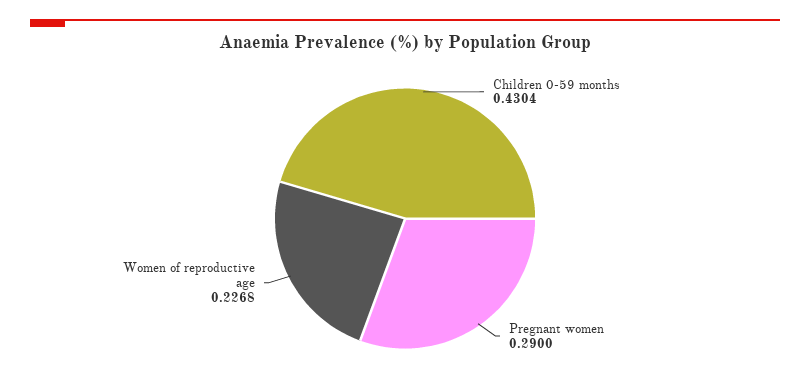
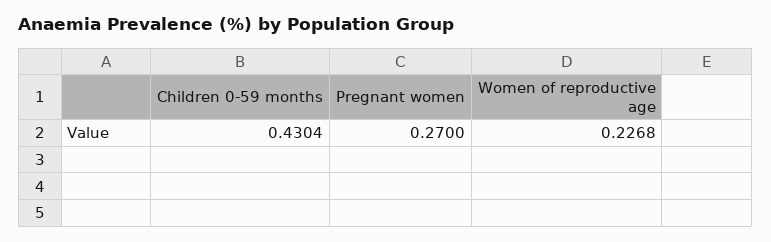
  {
    "Children 0-59 months": 0.4304,
-   "Pregnant women": 0.29,
+   "Pregnant women": 0.27,
    "Women of reproductive age": 0.2268
  }

